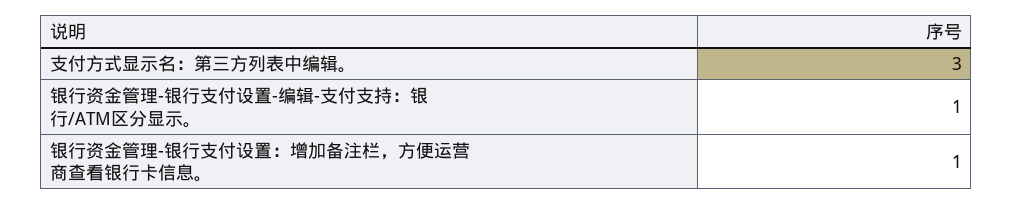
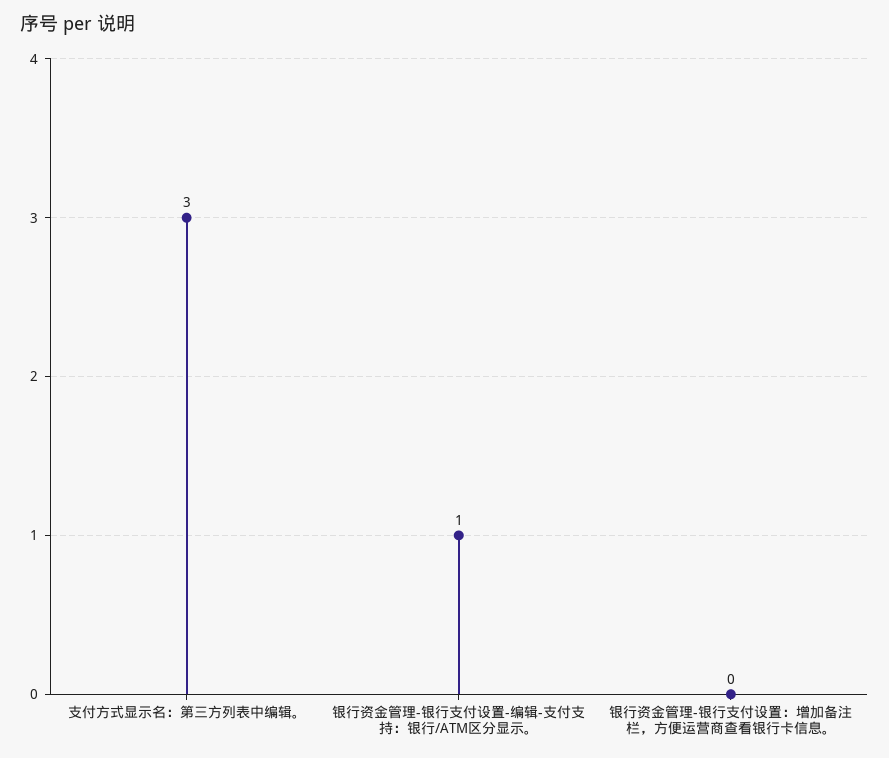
  {
    "支付方式显示名：第三方列表中编辑。": 3,
    "银行资金管理-银行支付设置-编辑-支付支持：银行/ATM区分显示。": 1,
-   "银行资金管理-银行支付设置：增加备注栏，方便运营商查看银行卡信息。": 1
+   "银行资金管理-银行支付设置：增加备注栏，方便运营商查看银行卡信息。": 0
  }

